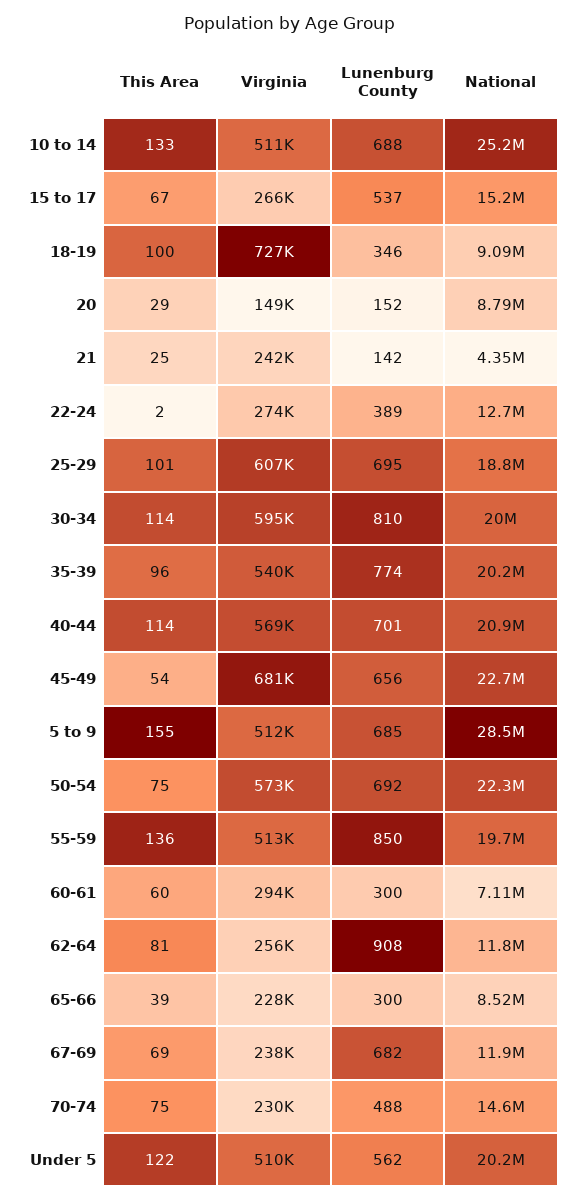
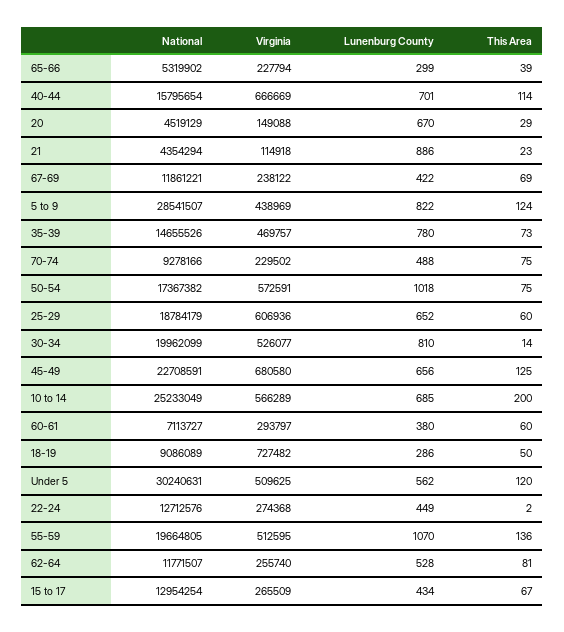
  {
    "This Area": {
-     "10 to 14": 133,
+     "10 to 14": 200,
      "15 to 17": 67,
-     "18-19": 100,
+     "18-19": 50,
      "20": 29,
-     "21": 25,
+     "21": 23,
      "22-24": 2,
-     "25-29": 101,
+     "25-29": 60,
-     "30-34": 114,
+     "30-34": 14,
-     "35-39": 96,
+     "35-39": 73,
      "40-44": 114,
-     "45-49": 54,
+     "45-49": 125,
-     "5 to 9": 155,
+     "5 to 9": 124,
      "50-54": 75,
      "55-59": 136,
      "60-61": 60,
      "62-64": 81,
      "65-66": 39,
      "67-69": 69,
      "70-74": 75,
-     "Under 5": 122
+     "Under 5": 120
    },
    "Virginia": {
-     "10 to 14": 511000,
+     "10 to 14": 566289,
      "15 to 17": 265509,
      "18-19": 727482,
      "20": 149088,
-     "21": 242000,
+     "21": 114918,
      "22-24": 274368,
      "25-29": 606936,
-     "30-34": 595000,
+     "30-34": 526077,
-     "35-39": 540000,
+     "35-39": 469757,
-     "40-44": 569000,
+     "40-44": 666669,
      "45-49": 680580,
-     "5 to 9": 512000,
+     "5 to 9": 438969,
      "50-54": 572591,
      "55-59": 512595,
      "60-61": 293797,
      "62-64": 255740,
      "65-66": 227794,
      "67-69": 238122,
      "70-74": 229502,
      "Under 5": 509625
    },
    "Lunenburg County": {
-     "10 to 14": 688,
+     "10 to 14": 685,
-     "15 to 17": 537,
+     "15 to 17": 434,
-     "18-19": 346,
+     "18-19": 286,
-     "20": 152,
+     "20": 670,
-     "21": 142,
+     "21": 886,
-     "22-24": 389,
+     "22-24": 449,
-     "25-29": 695,
+     "25-29": 652,
      "30-34": 810,
-     "35-39": 774,
+     "35-39": 780,
      "40-44": 701,
      "45-49": 656,
-     "5 to 9": 685,
+     "5 to 9": 822,
-     "50-54": 692,
+     "50-54": 1018,
-     "55-59": 850,
+     "55-59": 1070,
-     "60-61": 300,
+     "60-61": 380,
-     "62-64": 908,
+     "62-64": 528,
-     "65-66": 300,
+     "65-66": 299,
-     "67-69": 682,
+     "67-69": 422,
      "70-74": 488,
      "Under 5": 562
    },
    "National": {
      "10 to 14": 25233049,
-     "15 to 17": 15200000,
+     "15 to 17": 12954254,
      "18-19": 9086089,
-     "20": 8790000,
+     "20": 4519129,
      "21": 4354294,
      "22-24": 12712576,
      "25-29": 18784179,
      "30-34": 19962099,
-     "35-39": 20200000,
+     "35-39": 14655526,
-     "40-44": 20900000,
+     "40-44": 15795654,
      "45-49": 22708591,
      "5 to 9": 28541507,
-     "50-54": 22300000,
+     "50-54": 17367382,
      "55-59": 19664805,
      "60-61": 7113727,
      "62-64": 11771507,
-     "65-66": 8520000,
+     "65-66": 5319902,
      "67-69": 11861221,
-     "70-74": 14600000,
+     "70-74": 9278166,
-     "Under 5": 20200000
+     "Under 5": 30240631
    }
  }

